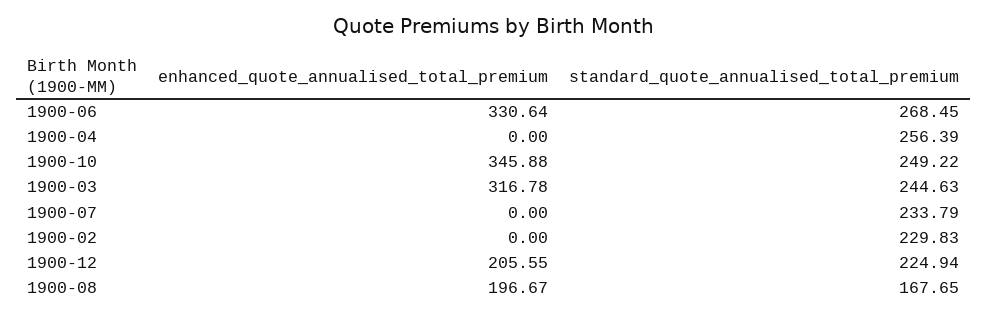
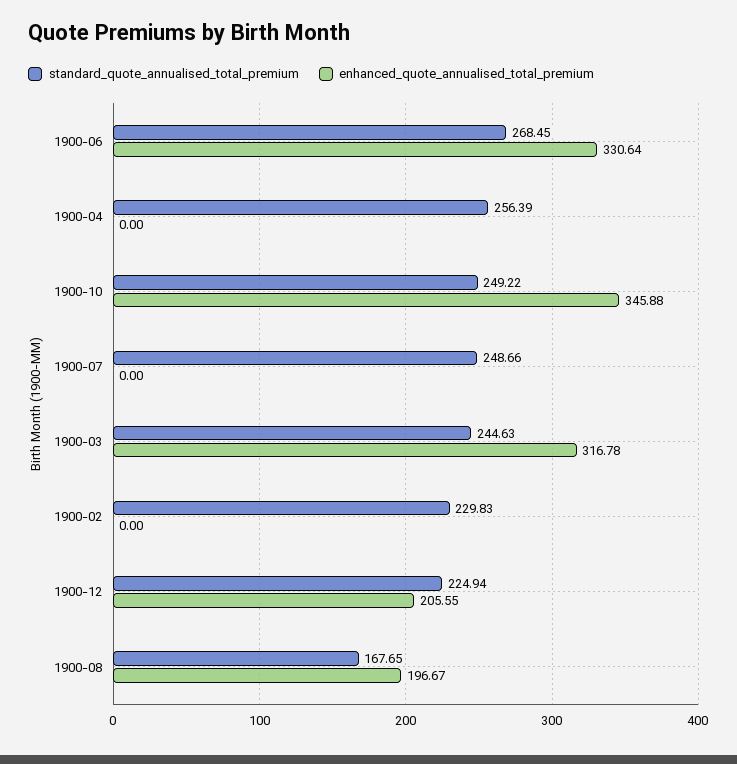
  {
    "enhanced_quote_annualised_total_premium": {
      "1900-06": 330.64,
      "1900-04": 0,
      "1900-10": 345.88,
      "1900-03": 316.78,
      "1900-07": 0,
      "1900-02": 0,
      "1900-12": 205.55,
      "1900-08": 196.67
    },
    "standard_quote_annualised_total_premium": {
      "1900-06": 268.45,
      "1900-04": 256.39,
      "1900-10": 249.22,
      "1900-03": 244.63,
-     "1900-07": 233.79,
+     "1900-07": 248.66,
      "1900-02": 229.83,
      "1900-12": 224.94,
      "1900-08": 167.65
    }
  }

